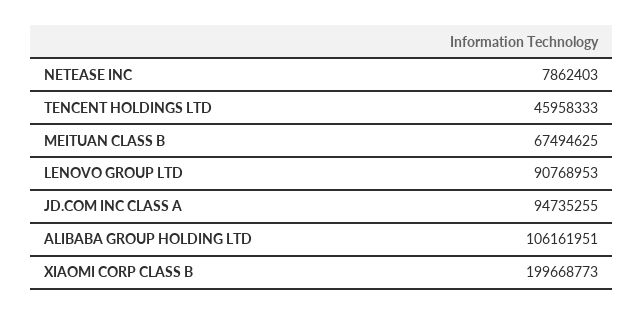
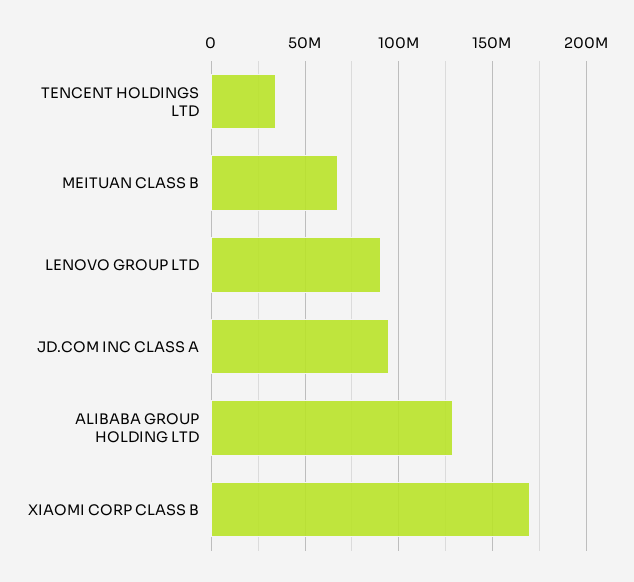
  {
-   "NETEASE INC": 7862403,
-   "TENCENT HOLDINGS LTD": 45958333,
+   "TENCENT HOLDINGS LTD": 35000000,
    "MEITUAN CLASS B": 67494625,
    "LENOVO GROUP LTD": 90768953,
    "JD.COM INC CLASS A": 94735255,
-   "ALIBABA GROUP HOLDING LTD": 106161951,
+   "ALIBABA GROUP HOLDING LTD": 130000000,
-   "XIAOMI CORP CLASS B": 199668773
+   "XIAOMI CORP CLASS B": 170000000
  }

